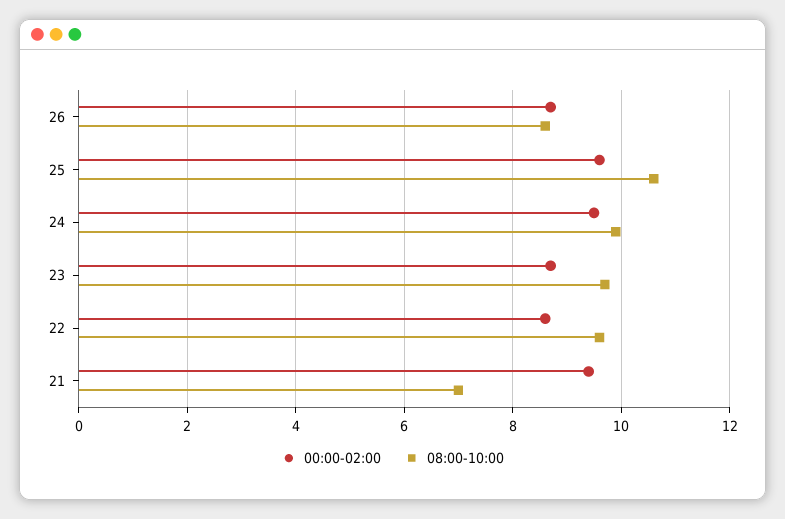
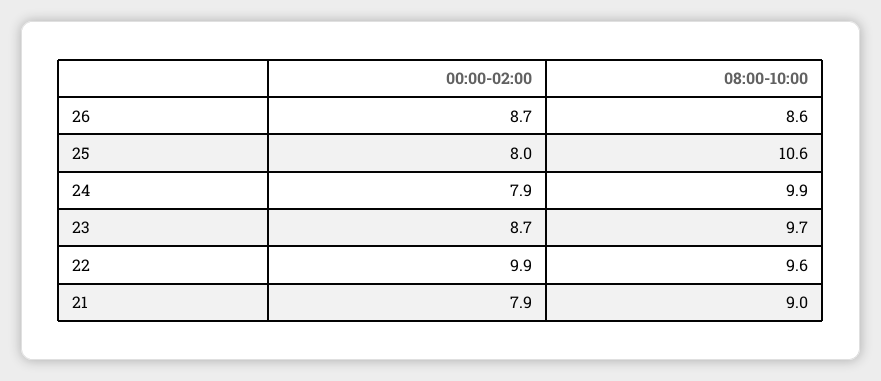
  {
    "00:00-02:00": {
      "26": 8.7,
-     "25": 9.5,
+     "25": 8,
-     "24": 9.5,
+     "24": 7.9,
      "23": 8.7,
-     "22": 8.5,
+     "22": 9.9,
-     "21": 9.5
+     "21": 7.9
    },
    "08:00-10:00": {
      "26": 8.6,
      "25": 10.6,
      "24": 9.9,
      "23": 9.7,
      "22": 9.6,
-     "21": 7
+     "21": 9
    }
  }

